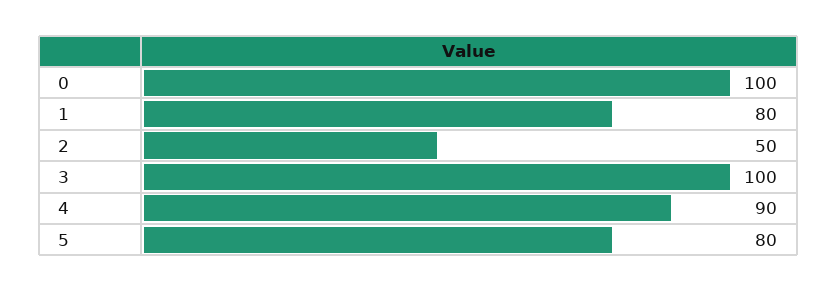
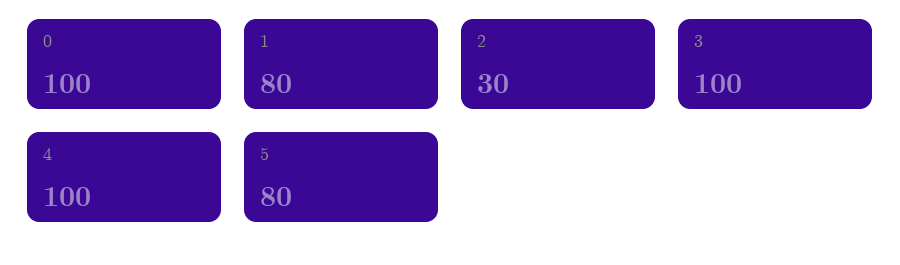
  {
    "0": 100,
    "1": 80,
-   "2": 50,
+   "2": 30,
    "3": 100,
-   "4": 90,
+   "4": 100,
    "5": 80
  }

